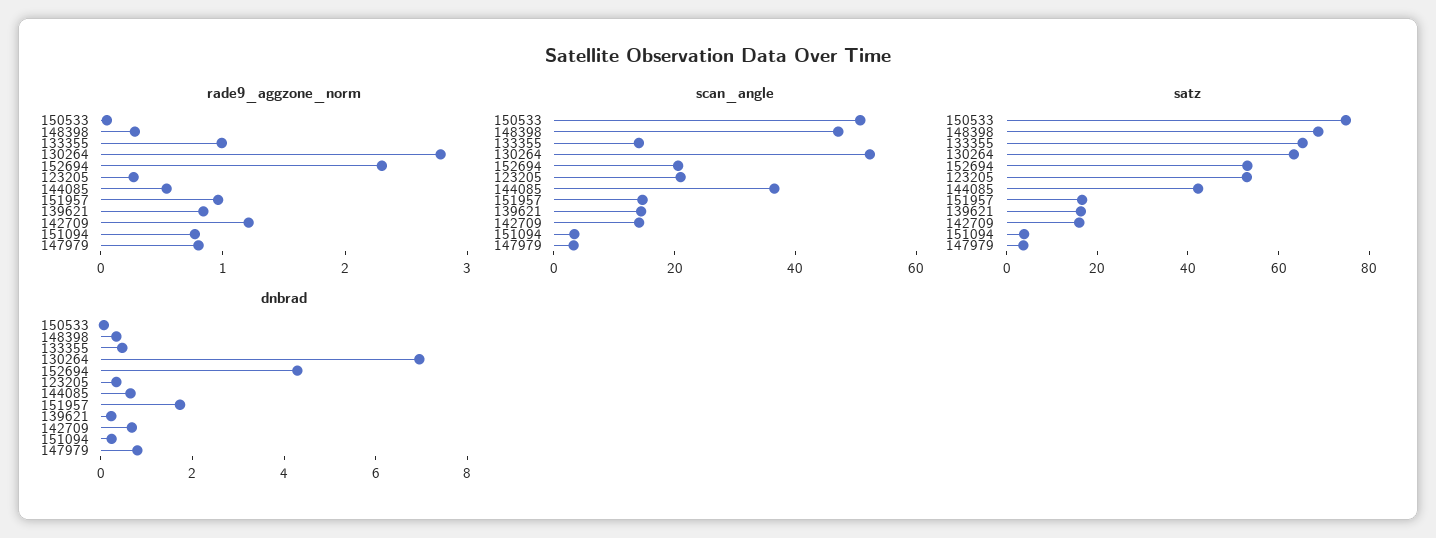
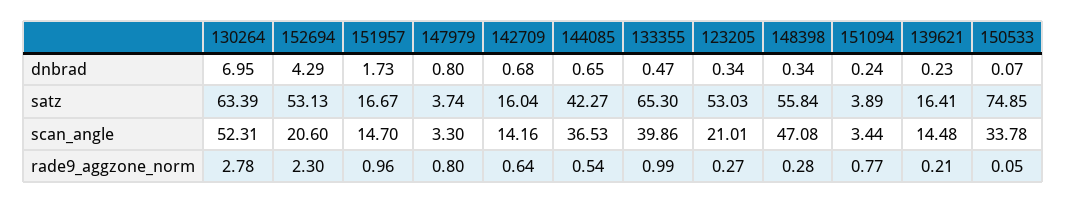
  {
    "rade9_aggzone_norm": {
      "150533": 0.05,
      "148398": 0.28,
      "133355": 0.99,
      "130264": 2.78,
      "152694": 2.3,
      "123205": 0.27,
      "144085": 0.54,
      "151957": 0.96,
-     "139621": 0.8,
+     "139621": 0.21,
-     "142709": 1.2,
+     "142709": 0.64,
      "151094": 0.77,
      "147979": 0.8
    },
    "scan_angle": {
-     "150533": 50,
+     "150533": 33.78,
      "148398": 47.08,
-     "133355": 15,
+     "133355": 39.86,
      "130264": 52.31,
      "152694": 20.6,
      "123205": 21.01,
      "144085": 36.53,
      "151957": 14.7,
      "139621": 14.48,
      "142709": 14.16,
      "151094": 3.44,
      "147979": 3.3
    },
    "satz": {
      "150533": 74.85,
-     "148398": 70,
+     "148398": 55.84,
      "133355": 65.3,
      "130264": 63.39,
      "152694": 53.13,
      "123205": 53.03,
      "144085": 42.27,
      "151957": 16.67,
      "139621": 16.41,
      "142709": 16.04,
      "151094": 3.89,
      "147979": 3.74
    },
    "dnbrad": {
      "150533": 0.07,
      "148398": 0.34,
      "133355": 0.47,
      "130264": 6.95,
      "152694": 4.29,
      "123205": 0.34,
      "144085": 0.65,
      "151957": 1.73,
      "139621": 0.23,
      "142709": 0.68,
      "151094": 0.24,
      "147979": 0.8
    }
  }

